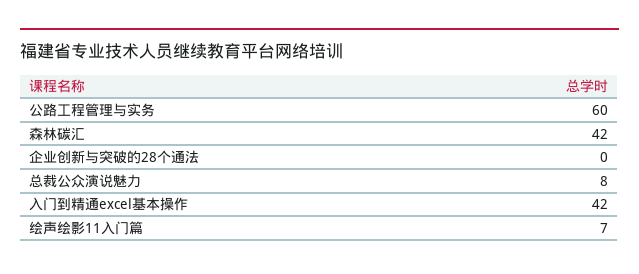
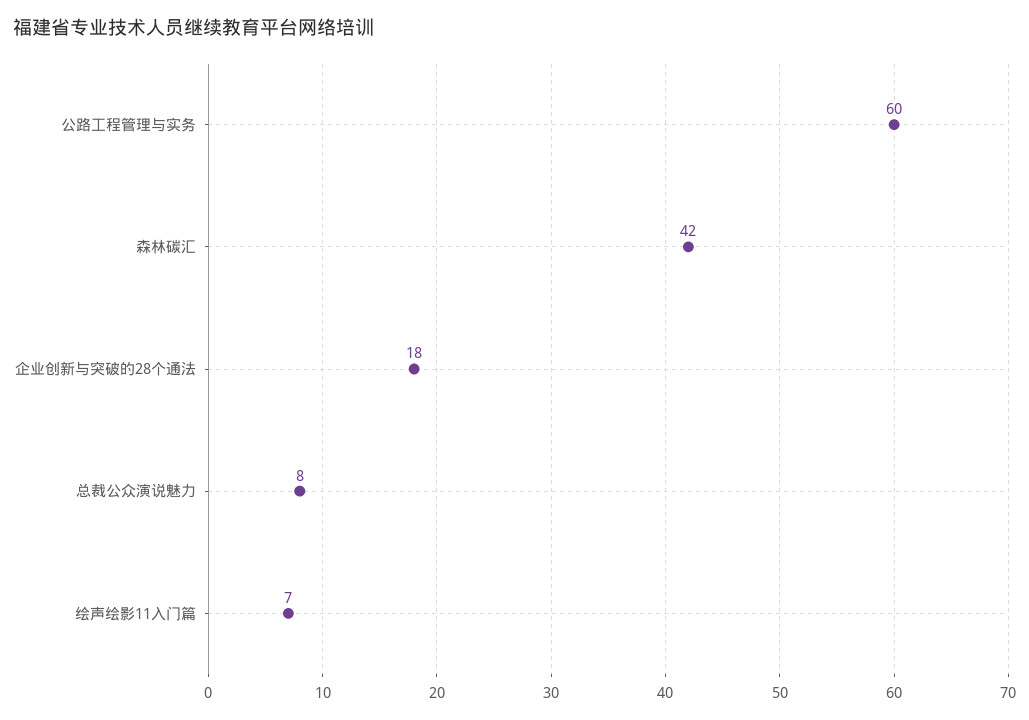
  {
    "公路工程管理与实务": 60,
    "森林碳汇": 42,
-   "企业创新与突破的28个通法": 0,
+   "企业创新与突破的28个通法": 18,
    "总裁公众演说魅力": 8,
-   "入门到精通excel基本操作": 42,
    "绘声绘影11入门篇": 7
  }

